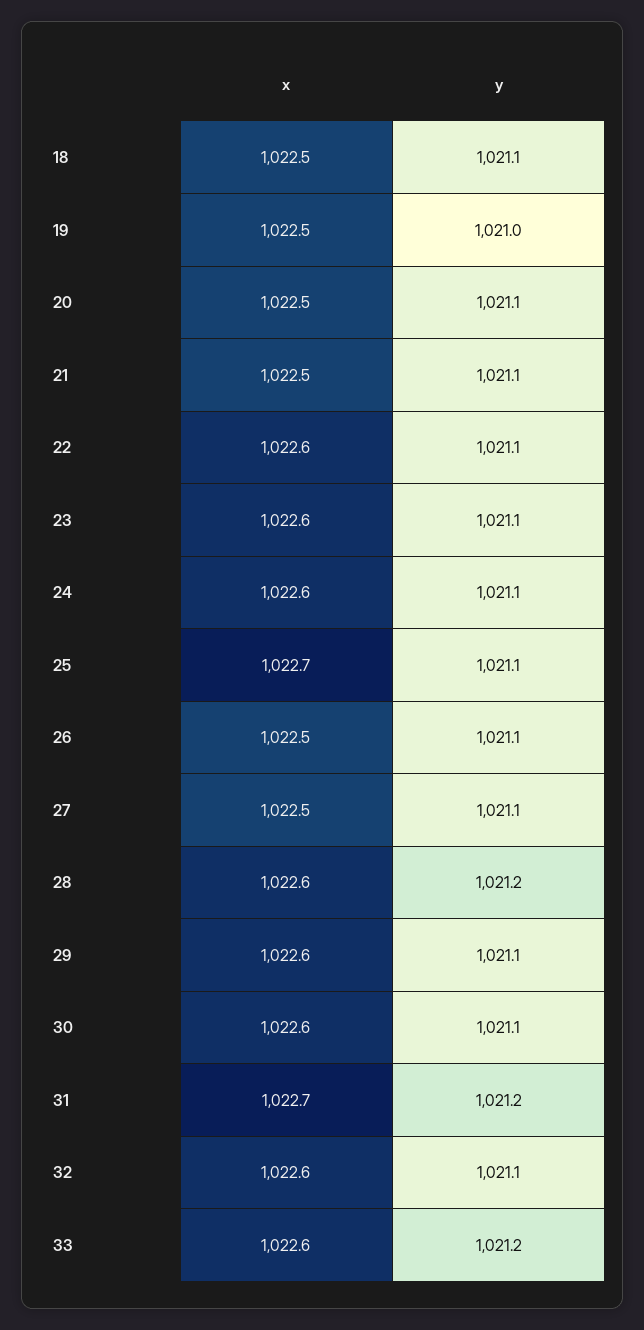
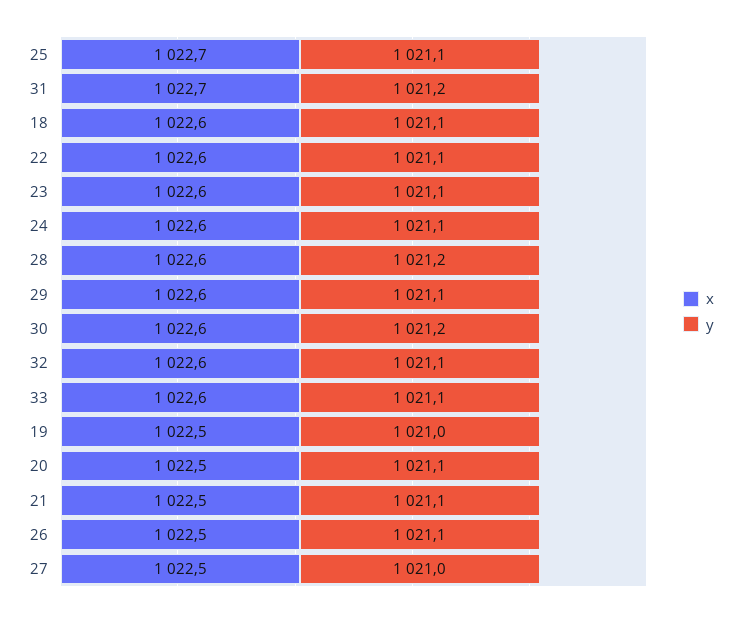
  {
    "x": {
-     "18": 1022.5,
+     "18": 1022.6,
      "19": 1022.5,
      "20": 1022.5,
      "21": 1022.5,
      "22": 1022.6,
      "23": 1022.6,
      "24": 1022.6,
      "25": 1022.7,
      "26": 1022.5,
      "27": 1022.5,
      "28": 1022.6,
      "29": 1022.6,
      "30": 1022.6,
      "31": 1022.7,
      "32": 1022.6,
      "33": 1022.6
    },
    "y": {
      "18": 1021.1,
      "19": 1021,
      "20": 1021.1,
      "21": 1021.1,
      "22": 1021.1,
      "23": 1021.1,
      "24": 1021.1,
      "25": 1021.1,
      "26": 1021.1,
-     "27": 1021.1,
+     "27": 1021,
      "28": 1021.2,
      "29": 1021.1,
-     "30": 1021.1,
+     "30": 1021.2,
      "31": 1021.2,
      "32": 1021.1,
-     "33": 1021.2
+     "33": 1021.1
    }
  }

